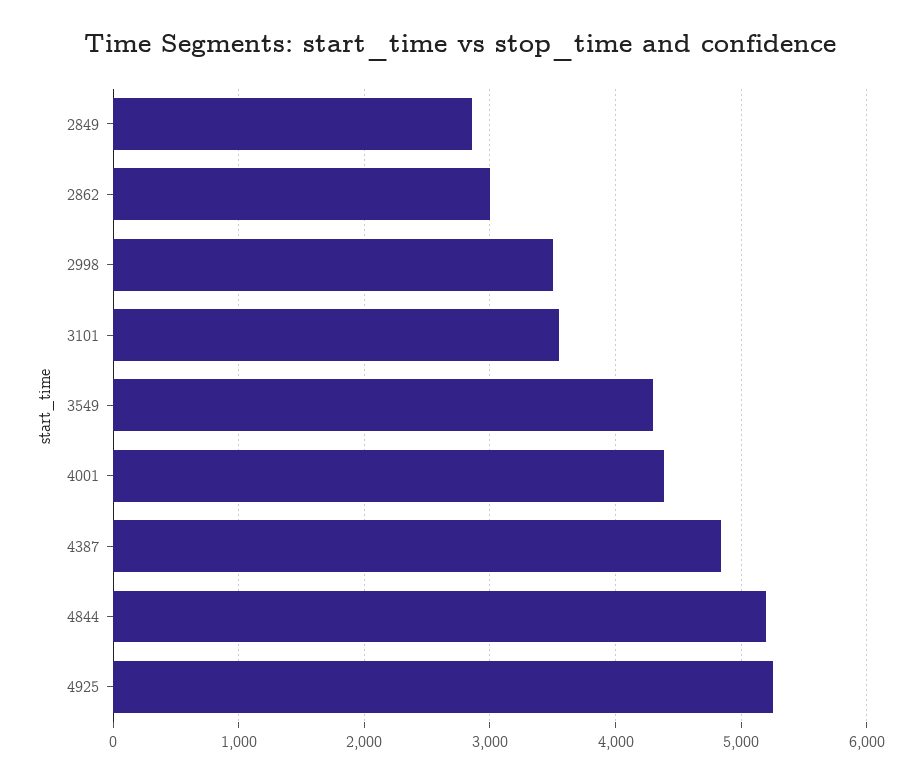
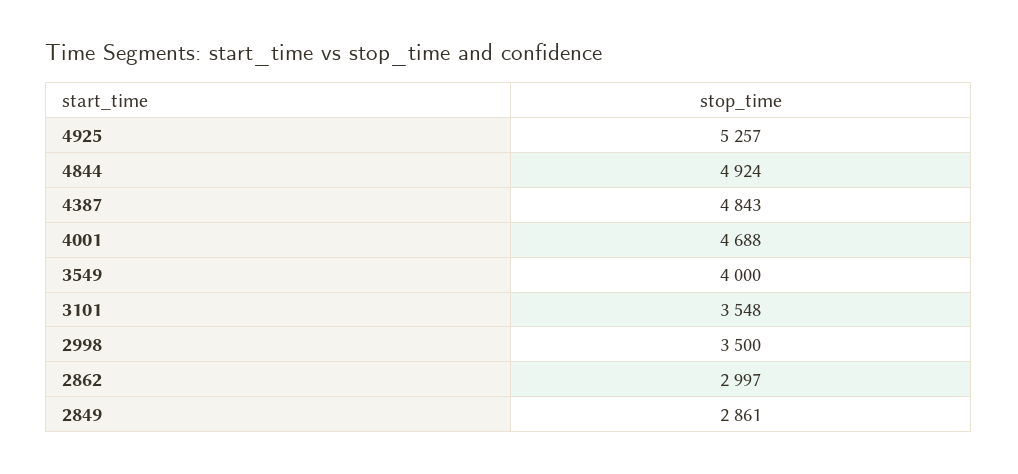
  {
    "2849": 2861,
    "2862": 2997,
    "2998": 3500,
    "3101": 3548,
-   "3549": 4300,
+   "3549": 4000,
-   "4001": 4400,
+   "4001": 4688,
    "4387": 4843,
-   "4844": 5200,
+   "4844": 4924,
    "4925": 5257
  }

